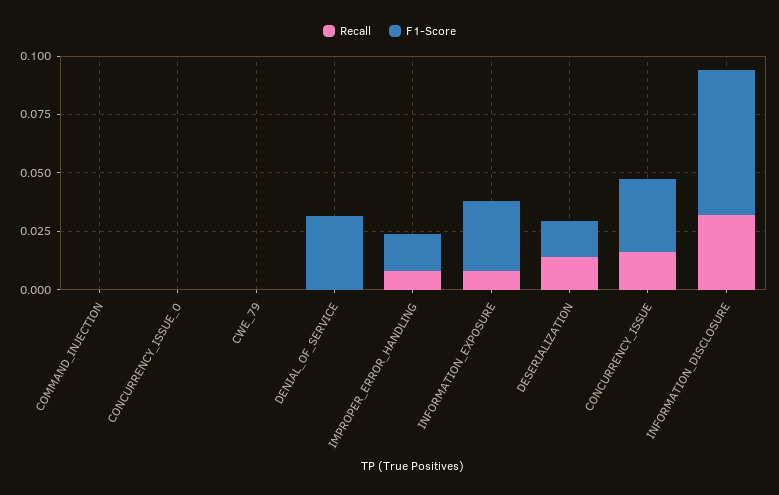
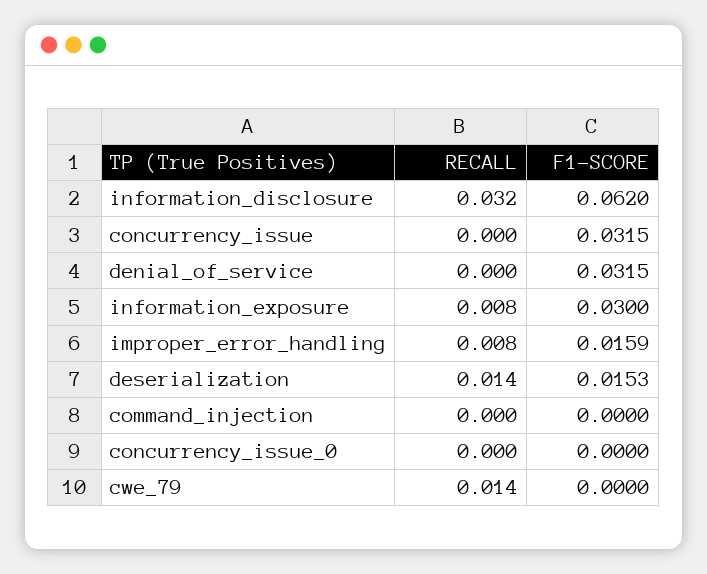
  {
    "Recall": {
      "COMMAND_INJECTION": 0,
      "CONCURRENCY_ISSUE_0": 0,
-     "CWE_79": 0,
+     "CWE_79": 0.014,
      "DENIAL_OF_SERVICE": 0,
      "IMPROPER_ERROR_HANDLING": 0.008,
      "INFORMATION_EXPOSURE": 0.008,
      "DESERIALIZATION": 0.014,
-     "CONCURRENCY_ISSUE": 0.015,
+     "CONCURRENCY_ISSUE": 0,
      "INFORMATION_DISCLOSURE": 0.032
    },
    "F1-Score": {
      "COMMAND_INJECTION": 0,
      "CONCURRENCY_ISSUE_0": 0,
      "CWE_79": 0,
      "DENIAL_OF_SERVICE": 0.0315,
      "IMPROPER_ERROR_HANDLING": 0.0159,
      "INFORMATION_EXPOSURE": 0.03,
      "DESERIALIZATION": 0.0153,
      "CONCURRENCY_ISSUE": 0.0315,
      "INFORMATION_DISCLOSURE": 0.062
    }
  }

